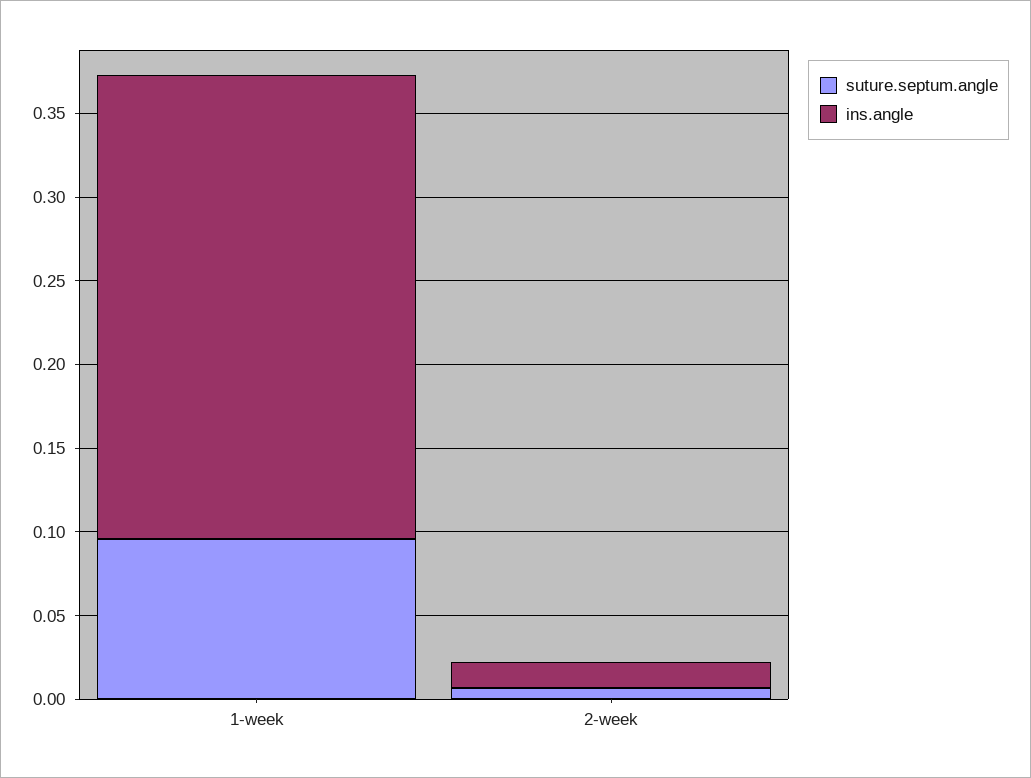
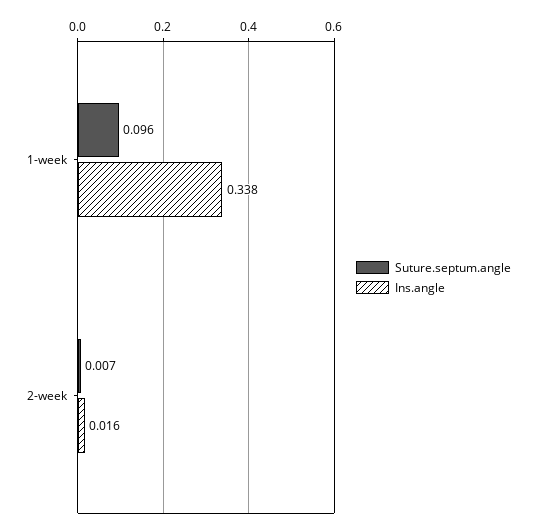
  {
    "suture.septum.angle": {
      "1-week": 0.096,
      "2-week": 0.007
    },
    "ins.angle": {
-     "1-week": 0.28,
+     "1-week": 0.338,
      "2-week": 0.016
    }
  }

